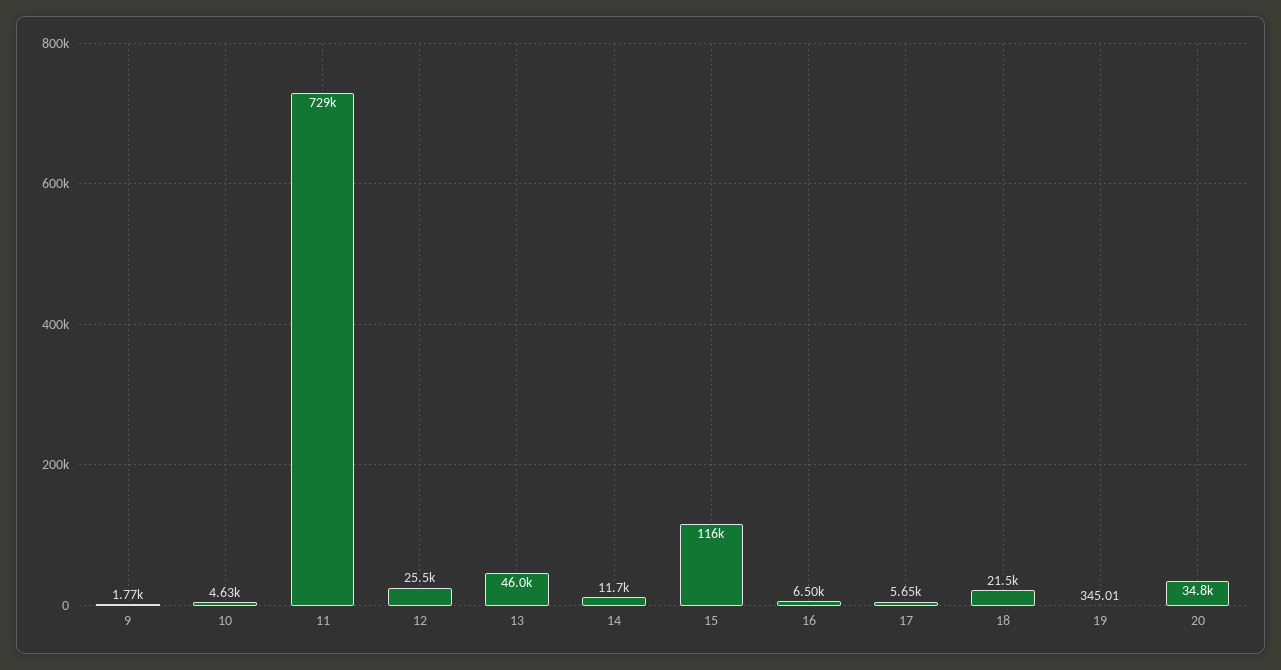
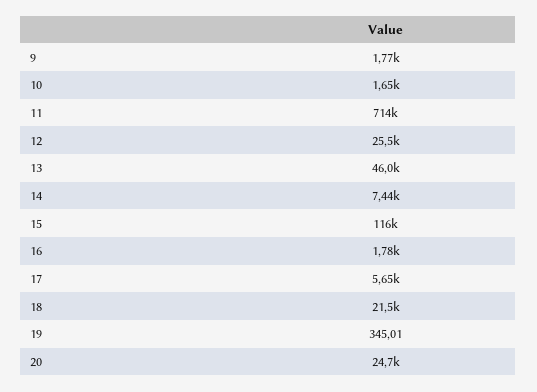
  {
    "9": 1770,
-   "10": 4630,
+   "10": 1650,
-   "11": 729000,
+   "11": 714000,
    "12": 25500,
    "13": 46000,
-   "14": 11700,
+   "14": 7440,
    "15": 116000,
-   "16": 6500,
+   "16": 1780,
    "17": 5650,
    "18": 21500,
    "19": 345.01,
-   "20": 34800
+   "20": 24700
  }

